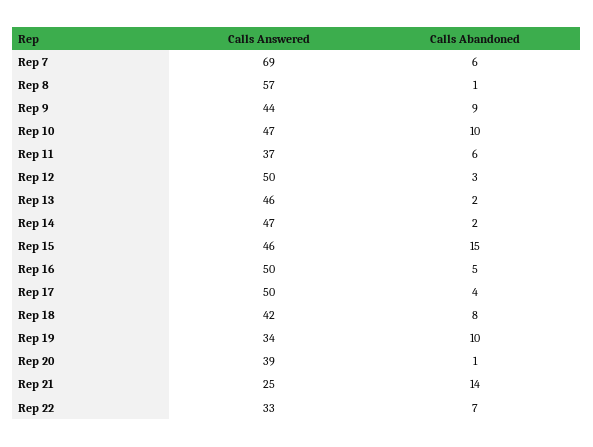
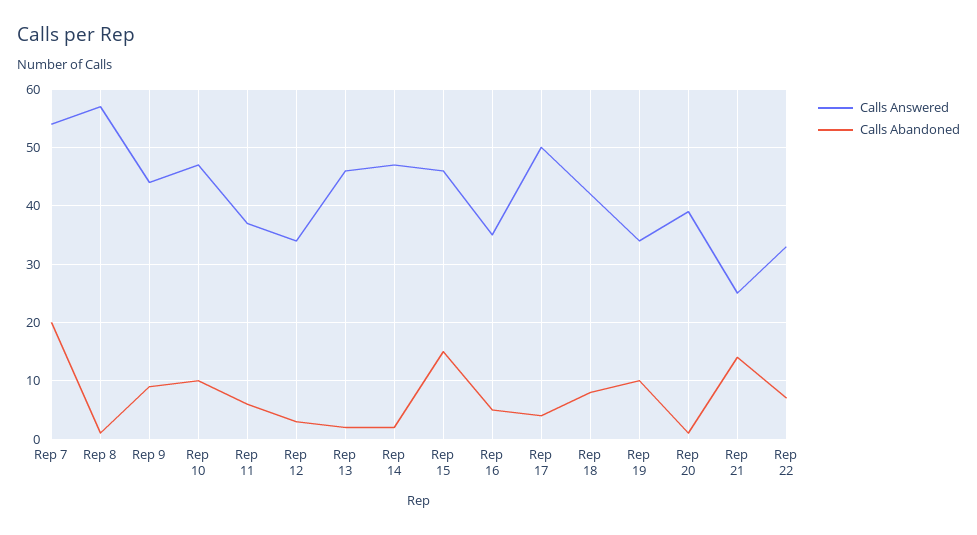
  {
    "Calls Answered": {
-     "Rep 7": 69,
+     "Rep 7": 55,
      "Rep 8": 57,
      "Rep 9": 44,
      "Rep 10": 47,
      "Rep 11": 37,
-     "Rep 12": 50,
+     "Rep 12": 35,
      "Rep 13": 46,
      "Rep 14": 47,
      "Rep 15": 46,
-     "Rep 16": 50,
+     "Rep 16": 35,
      "Rep 17": 50,
      "Rep 18": 42,
      "Rep 19": 34,
      "Rep 20": 39,
      "Rep 21": 25,
      "Rep 22": 33
    },
    "Calls Abandoned": {
-     "Rep 7": 6,
+     "Rep 7": 20,
      "Rep 8": 1,
      "Rep 9": 9,
      "Rep 10": 10,
      "Rep 11": 6,
      "Rep 12": 3,
      "Rep 13": 2,
      "Rep 14": 2,
      "Rep 15": 15,
      "Rep 16": 5,
      "Rep 17": 4,
      "Rep 18": 8,
      "Rep 19": 10,
      "Rep 20": 1,
      "Rep 21": 14,
      "Rep 22": 7
    }
  }

